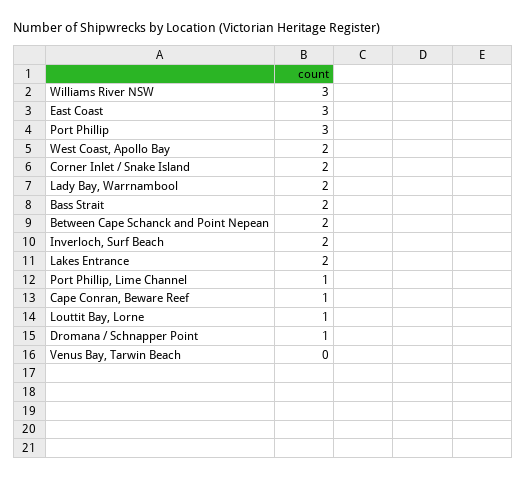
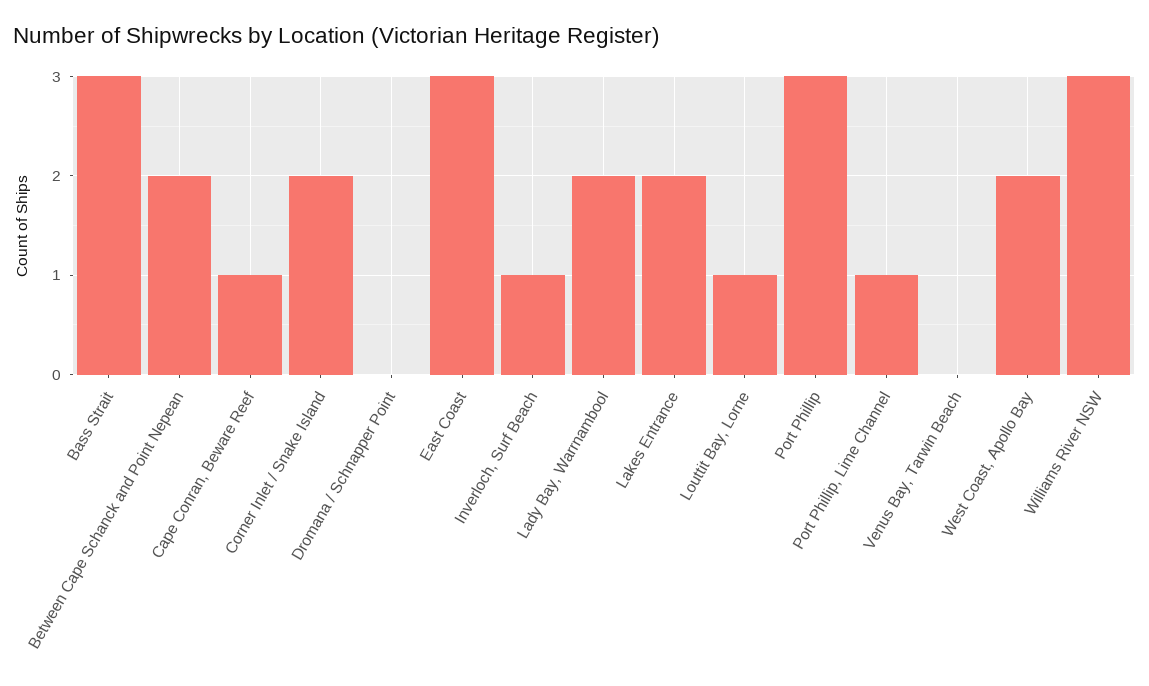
  {
    "Williams River NSW": 3,
    "East Coast": 3,
    "Port Phillip": 3,
    "West Coast, Apollo Bay": 2,
    "Corner Inlet / Snake Island": 2,
    "Lady Bay, Warrnambool": 2,
-   "Bass Strait": 2,
+   "Bass Strait": 3,
    "Between Cape Schanck and Point Nepean": 2,
-   "Inverloch, Surf Beach": 2,
+   "Inverloch, Surf Beach": 1,
    "Lakes Entrance": 2,
    "Port Phillip, Lime Channel": 1,
    "Cape Conran, Beware Reef": 1,
    "Louttit Bay, Lorne": 1,
-   "Dromana / Schnapper Point": 1,
+   "Dromana / Schnapper Point": 0,
    "Venus Bay, Tarwin Beach": 0
  }

